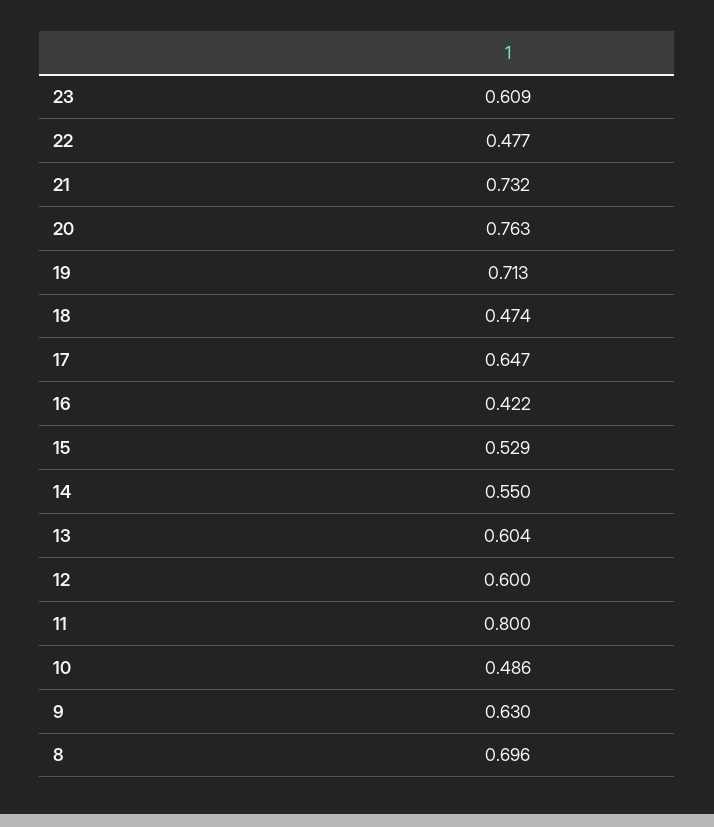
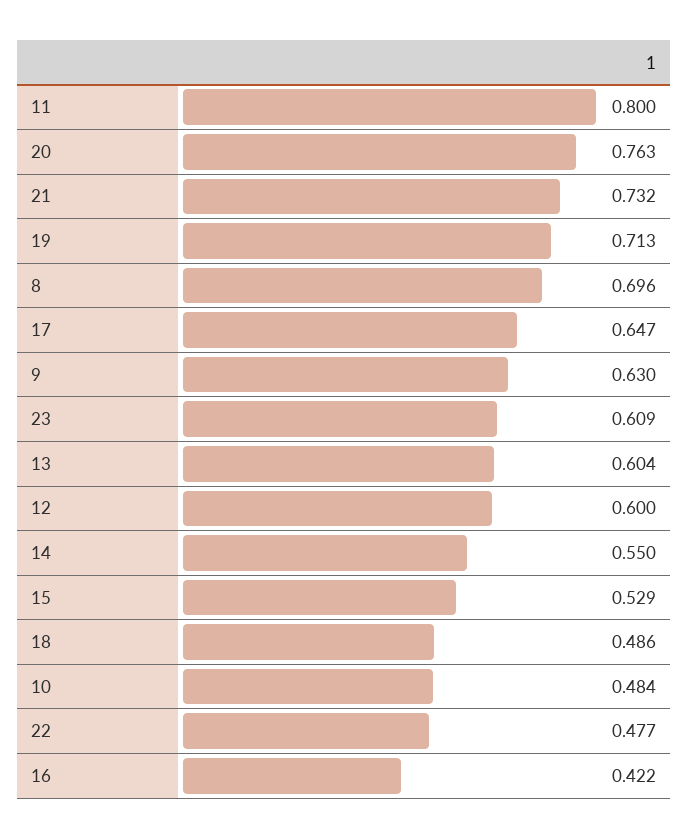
  {
    "23": 0.609,
    "22": 0.477,
    "21": 0.732,
    "20": 0.763,
    "19": 0.713,
-   "18": 0.474,
+   "18": 0.486,
    "17": 0.647,
    "16": 0.422,
    "15": 0.529,
    "14": 0.55,
    "13": 0.604,
    "12": 0.6,
    "11": 0.8,
-   "10": 0.486,
+   "10": 0.484,
    "9": 0.63,
    "8": 0.696
  }

